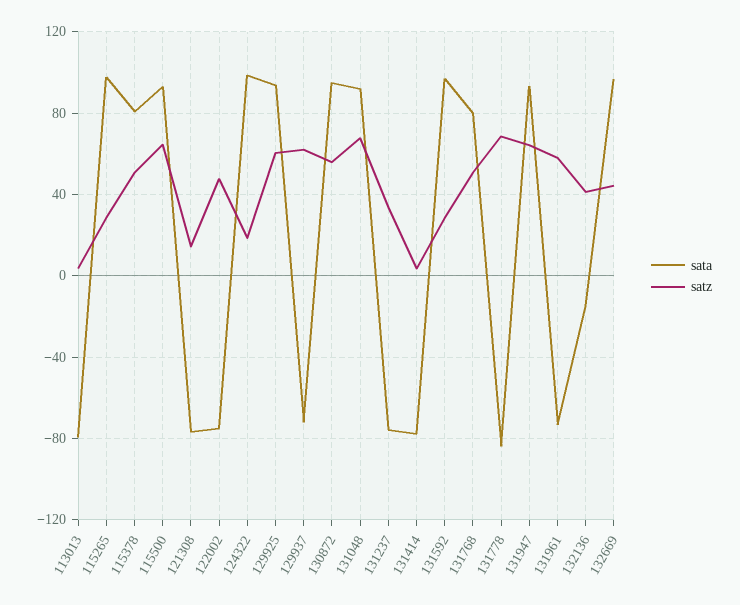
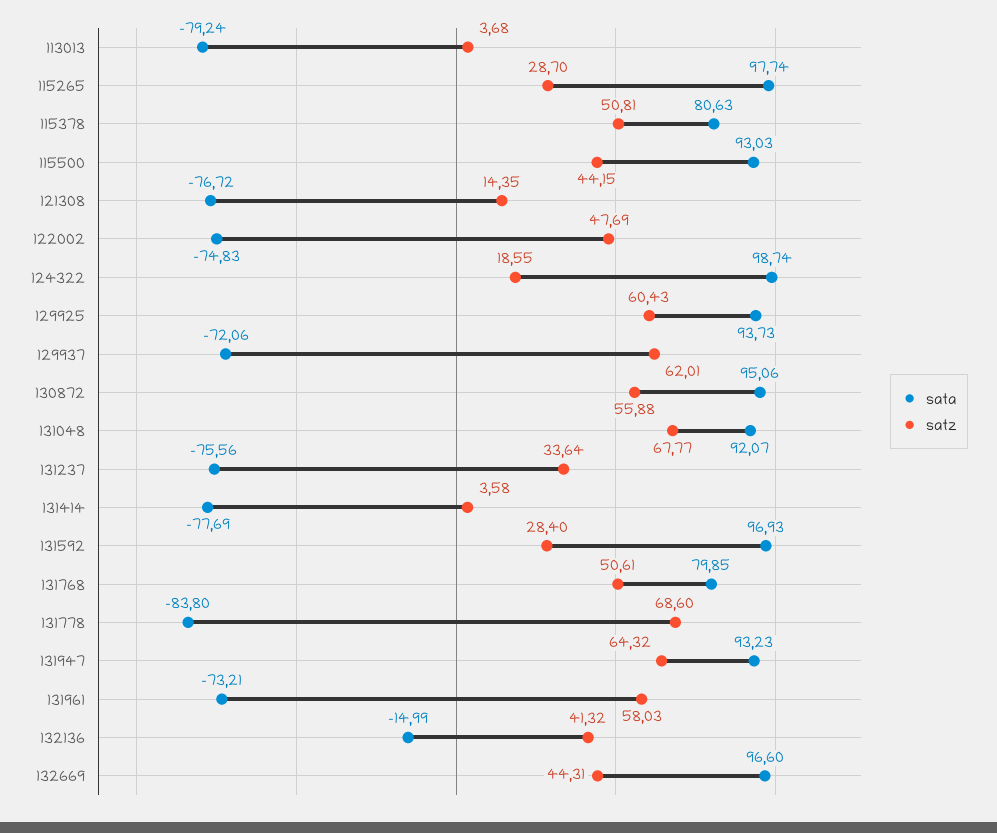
  {
    "sata": {
      "113013": -79.24,
      "115265": 97.74,
      "115378": 80.63,
      "115500": 93.03,
      "121308": -76.72,
      "122002": -74.83,
      "124322": 98.74,
      "129925": 93.73,
      "129937": -72.06,
      "130872": 95.06,
      "131048": 92.07,
      "131237": -75.56,
      "131414": -77.69,
      "131592": 96.93,
      "131768": 79.85,
      "131778": -83.8,
      "131947": 93.23,
      "131961": -73.21,
      "132136": -14.99,
      "132669": 96.6
    },
    "satz": {
      "113013": 3.68,
      "115265": 28.7,
      "115378": 50.81,
-     "115500": 65,
+     "115500": 44.15,
      "121308": 14.35,
      "122002": 47.69,
      "124322": 18.55,
      "129925": 60.43,
      "129937": 62.01,
      "130872": 55.88,
      "131048": 67.77,
      "131237": 33.64,
      "131414": 3.58,
      "131592": 28.4,
      "131768": 50.61,
      "131778": 68.6,
      "131947": 64.32,
      "131961": 58.03,
      "132136": 41.32,
      "132669": 44.31
    }
  }

